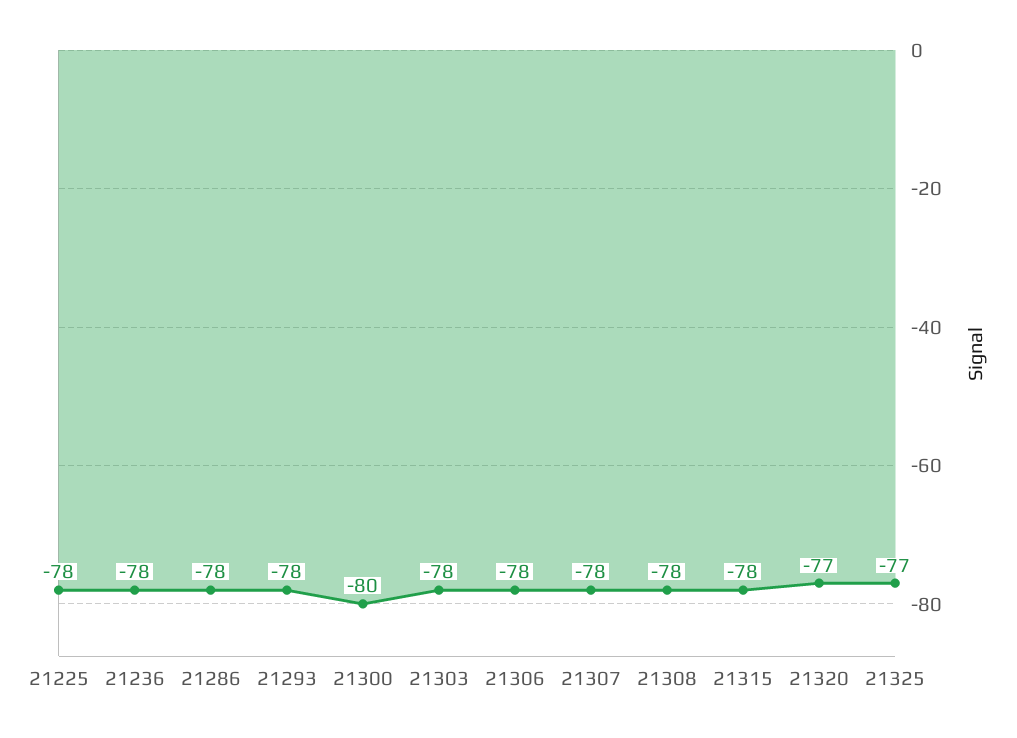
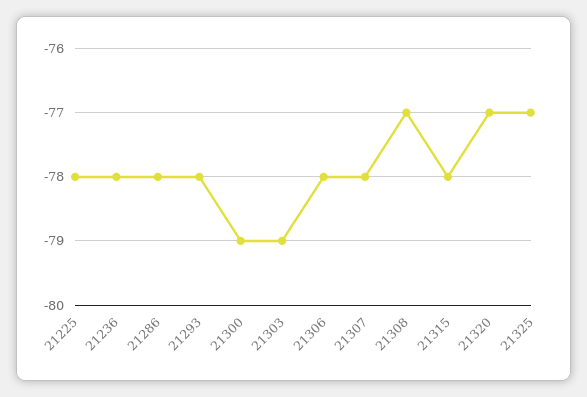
  {
    "21225": -78,
    "21236": -78,
    "21286": -78,
    "21293": -78,
-   "21300": -80,
+   "21300": -79,
-   "21303": -78,
+   "21303": -79,
    "21306": -78,
    "21307": -78,
-   "21308": -78,
+   "21308": -77,
    "21315": -78,
    "21320": -77,
    "21325": -77
  }

